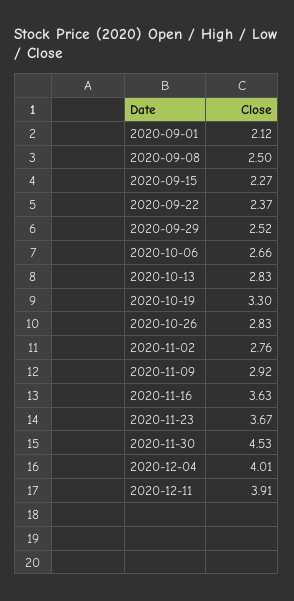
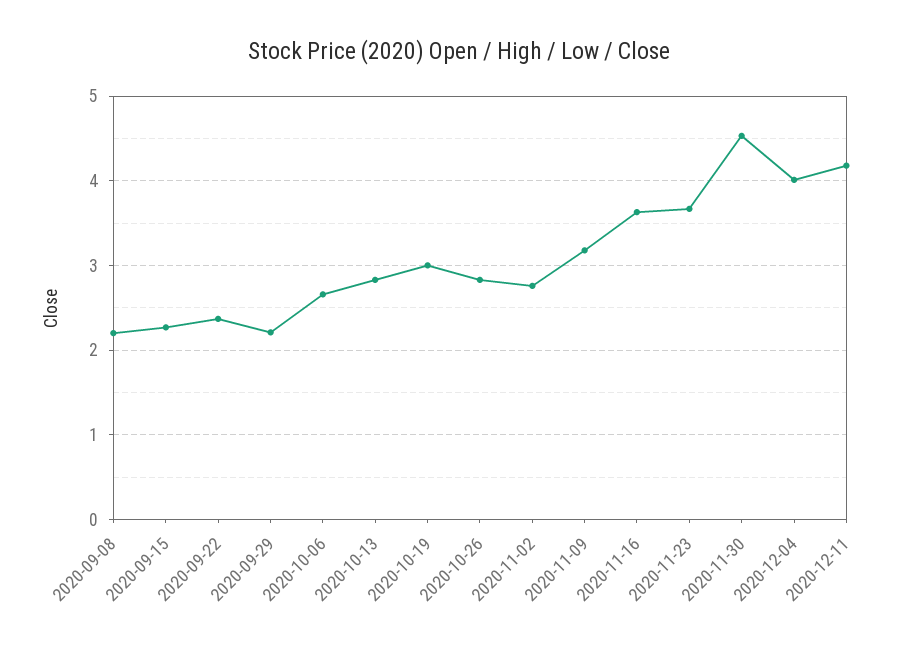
  {
-   "2020-09-01": 2.12,
-   "2020-09-08": 2.5,
+   "2020-09-08": 2.2,
    "2020-09-15": 2.27,
    "2020-09-22": 2.37,
-   "2020-09-29": 2.52,
+   "2020-09-29": 2.2,
    "2020-10-06": 2.66,
    "2020-10-13": 2.83,
-   "2020-10-19": 3.3,
+   "2020-10-19": 3,
    "2020-10-26": 2.83,
    "2020-11-02": 2.76,
-   "2020-11-09": 2.92,
+   "2020-11-09": 3.2,
    "2020-11-16": 3.63,
    "2020-11-23": 3.67,
    "2020-11-30": 4.53,
    "2020-12-04": 4.01,
-   "2020-12-11": 3.91
+   "2020-12-11": 4.2
  }

